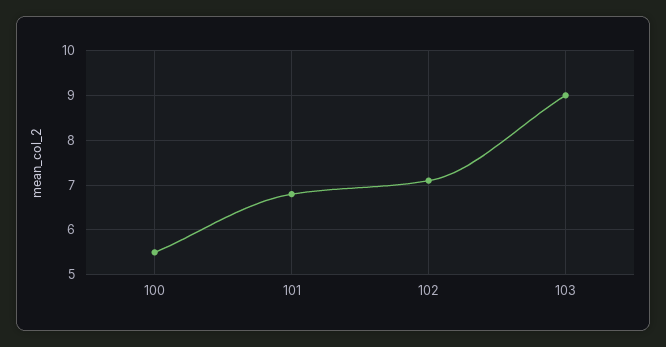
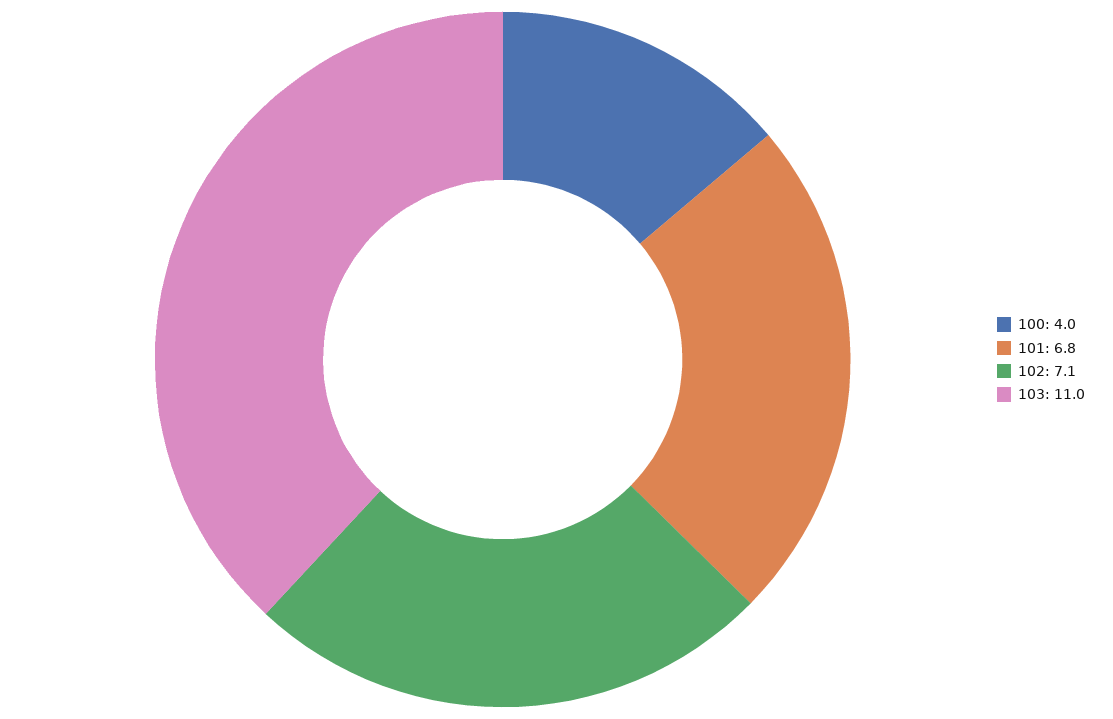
  {
-   "100": 5.5,
+   "100": 4,
    "101": 6.8,
    "102": 7.1,
-   "103": 9
+   "103": 11
  }

